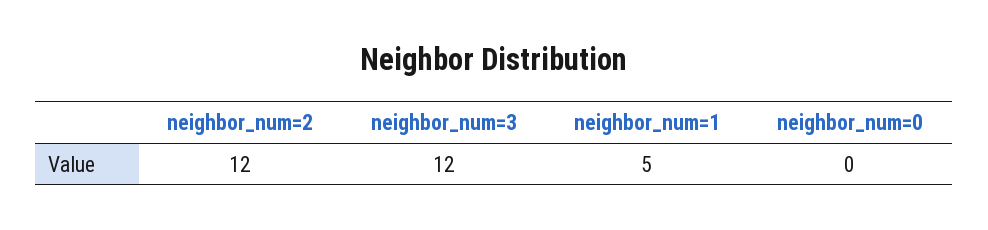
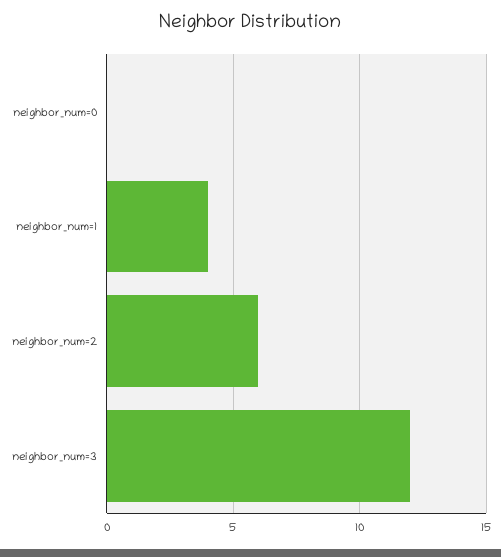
  {
-   "neighbor_num=2": 12,
+   "neighbor_num=2": 6,
    "neighbor_num=3": 12,
-   "neighbor_num=1": 5,
+   "neighbor_num=1": 4,
    "neighbor_num=0": 0
  }

